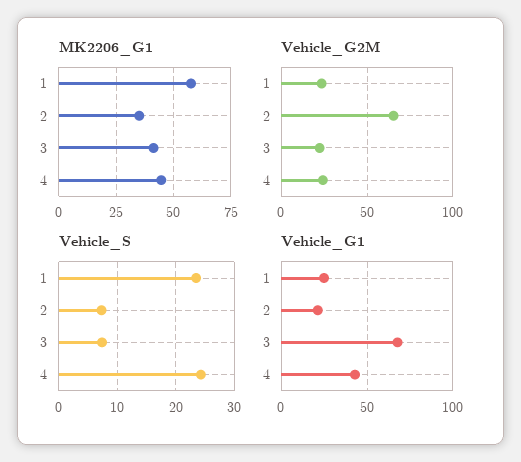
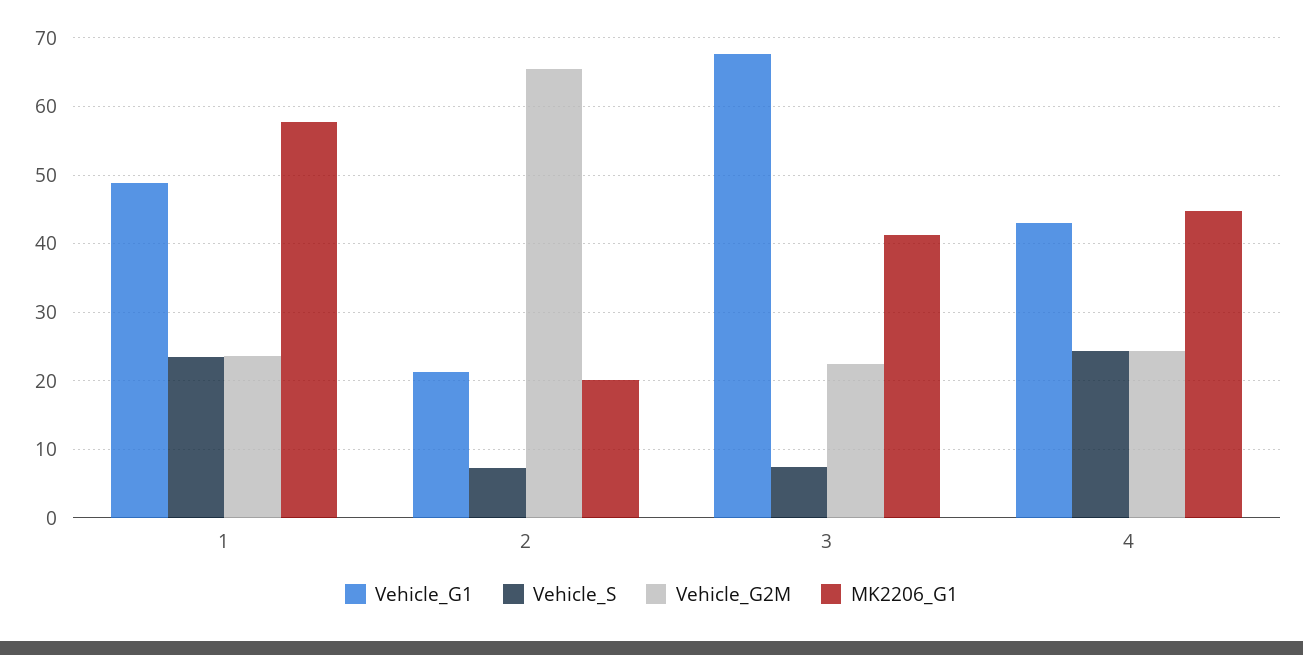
  {
    "MK2206_G1": {
      "1": 58,
-     "2": 35,
+     "2": 20,
      "3": 41,
      "4": 45
    },
    "Vehicle_G2M": {
      "1": 24,
      "2": 65,
      "3": 22,
      "4": 24
    },
    "Vehicle_S": {
      "1": 24,
      "2": 7,
      "3": 7,
      "4": 24
    },
    "Vehicle_G1": {
-     "1": 25,
+     "1": 49,
      "2": 21,
      "3": 68,
      "4": 43
    }
  }

